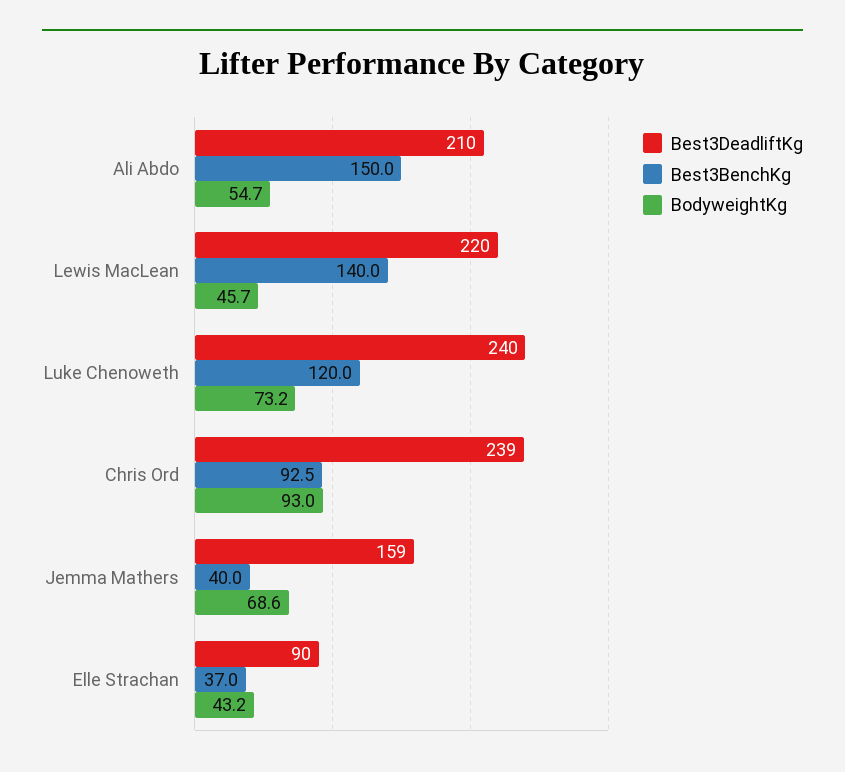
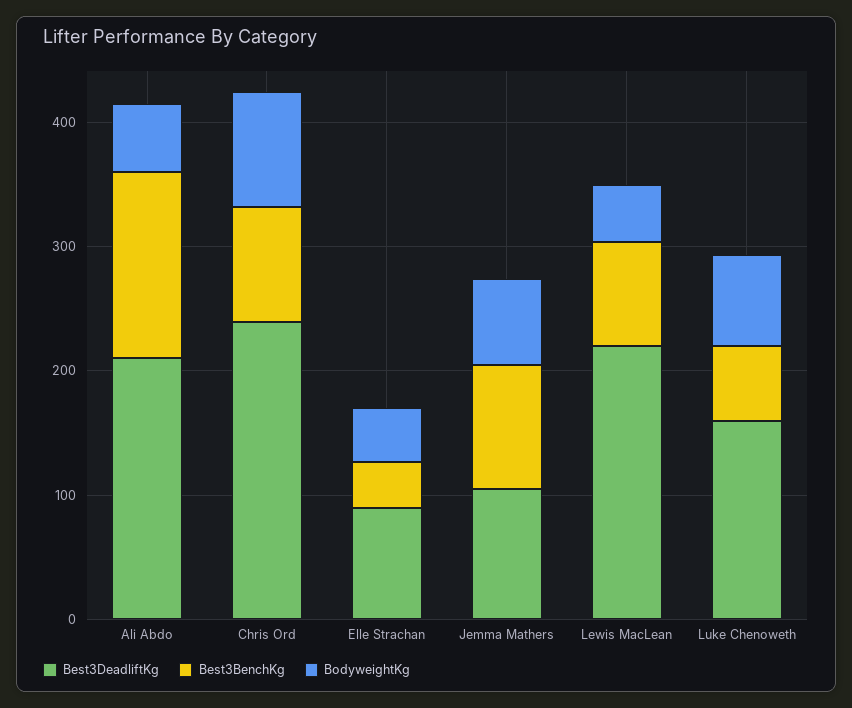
  {
    "Best3DeadliftKg": {
      "Ali Abdo": 210,
      "Lewis MacLean": 220,
-     "Luke Chenoweth": 240,
+     "Luke Chenoweth": 160,
      "Chris Ord": 239,
-     "Jemma Mathers": 159,
+     "Jemma Mathers": 100,
      "Elle Strachan": 90
    },
    "Best3BenchKg": {
      "Ali Abdo": 150,
-     "Lewis MacLean": 140,
+     "Lewis MacLean": 80,
-     "Luke Chenoweth": 120,
+     "Luke Chenoweth": 60,
      "Chris Ord": 92.5,
-     "Jemma Mathers": 40,
+     "Jemma Mathers": 100,
      "Elle Strachan": 37
    },
    "BodyweightKg": {
      "Ali Abdo": 54.7,
      "Lewis MacLean": 45.7,
      "Luke Chenoweth": 73.2,
      "Chris Ord": 93,
      "Jemma Mathers": 68.6,
      "Elle Strachan": 43.2
    }
  }

